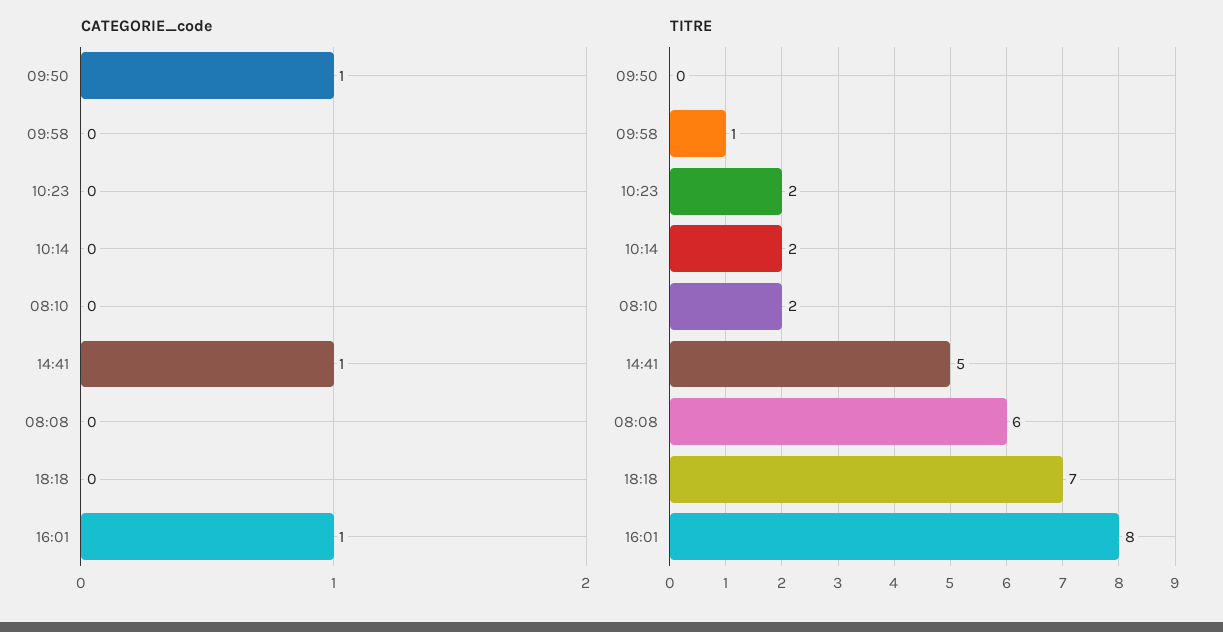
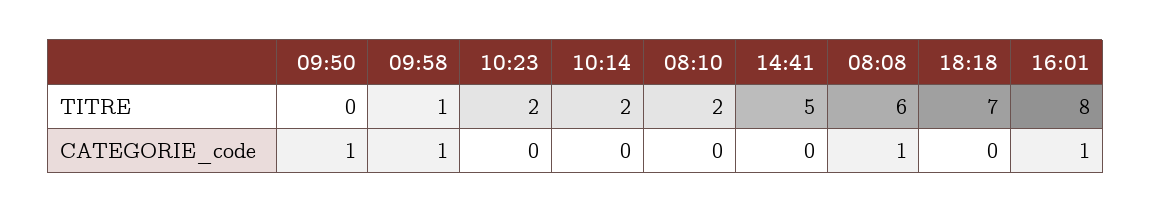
  {
    "CATEGORIE_code": {
      "09:50": 1,
-     "09:58": 0,
+     "09:58": 1,
      "10:23": 0,
      "10:14": 0,
      "08:10": 0,
-     "14:41": 1,
+     "14:41": 0,
-     "08:08": 0,
+     "08:08": 1,
      "18:18": 0,
      "16:01": 1
    },
    "TITRE": {
      "09:50": 0,
      "09:58": 1,
      "10:23": 2,
      "10:14": 2,
      "08:10": 2,
      "14:41": 5,
      "08:08": 6,
      "18:18": 7,
      "16:01": 8
    }
  }

